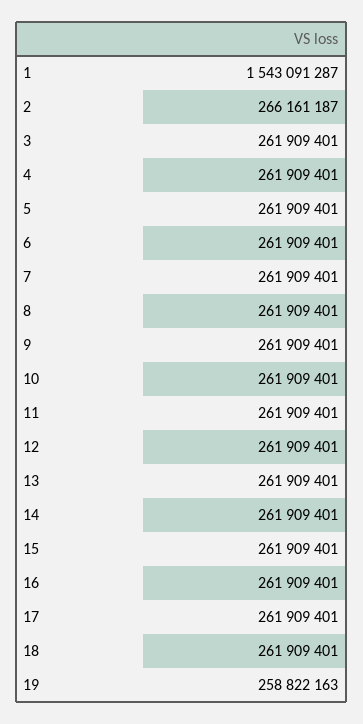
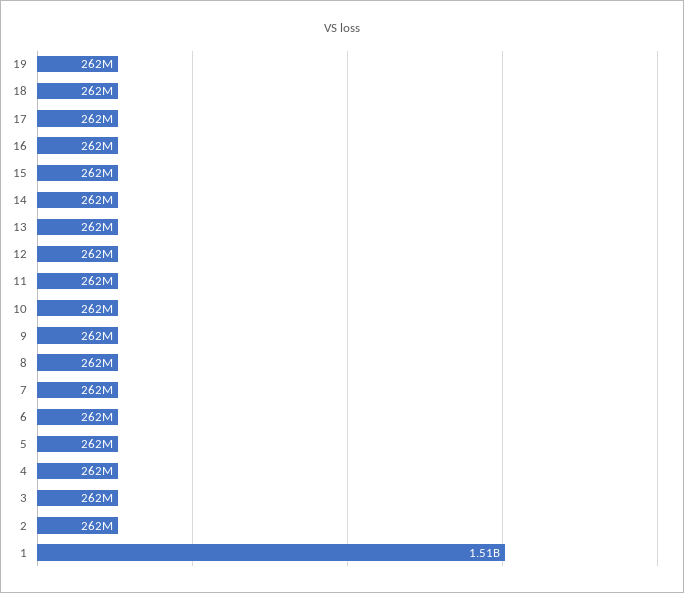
  {
-   "1": 1543091287,
+   "1": 1510000000,
-   "2": 266161187,
+   "2": 262000000,
    "3": 261909401,
    "4": 261909401,
    "5": 261909401,
    "6": 261909401,
    "7": 261909401,
    "8": 261909401,
    "9": 261909401,
    "10": 261909401,
    "11": 261909401,
    "12": 261909401,
    "13": 261909401,
    "14": 261909401,
    "15": 261909401,
    "16": 261909401,
    "17": 261909401,
    "18": 261909401,
-   "19": 258822163
+   "19": 262000000
  }

